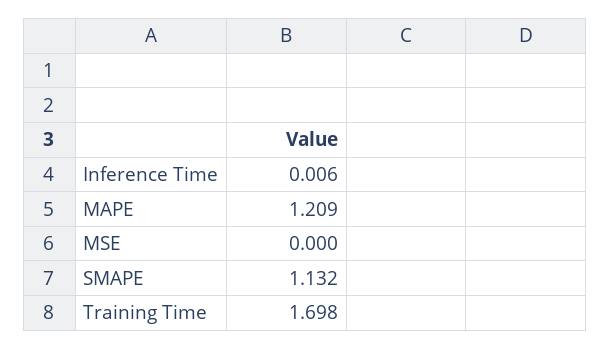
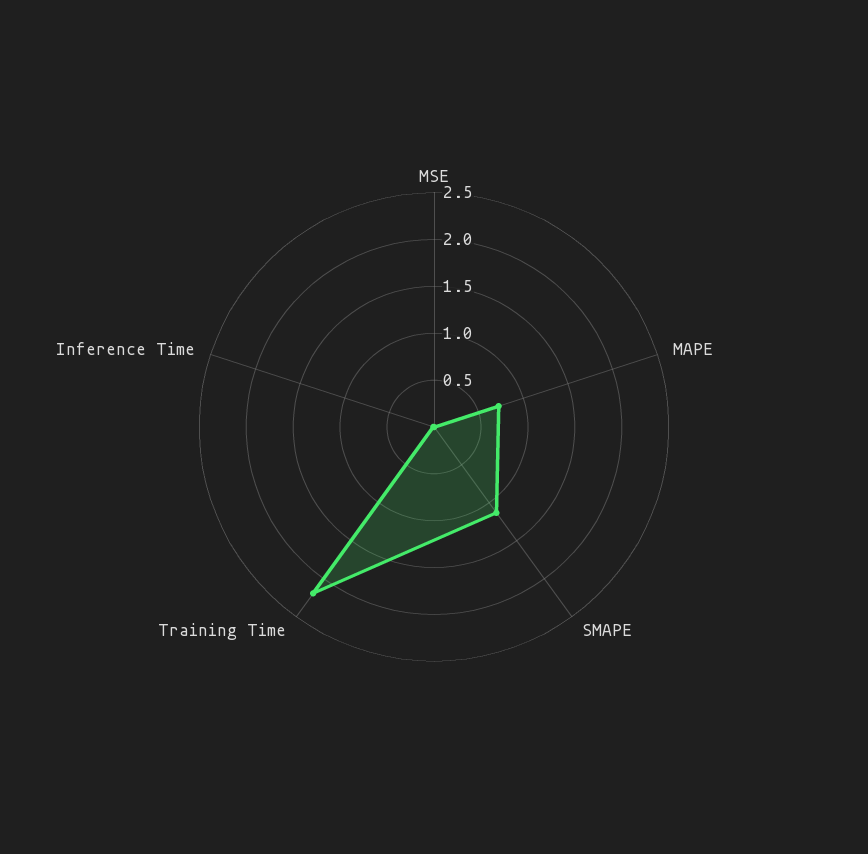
  {
    "Inference Time": 0.006,
-   "MAPE": 1.209,
+   "MAPE": 0.7,
    "MSE": 0,
    "SMAPE": 1.132,
-   "Training Time": 1.698
+   "Training Time": 2.2
  }

